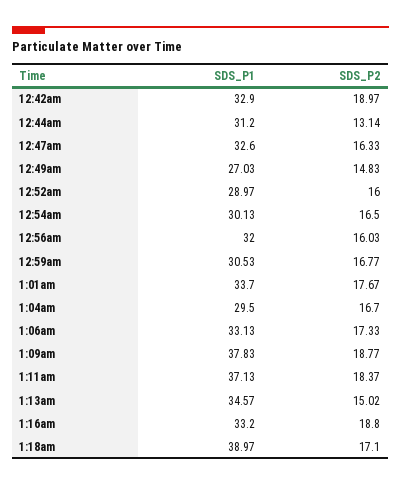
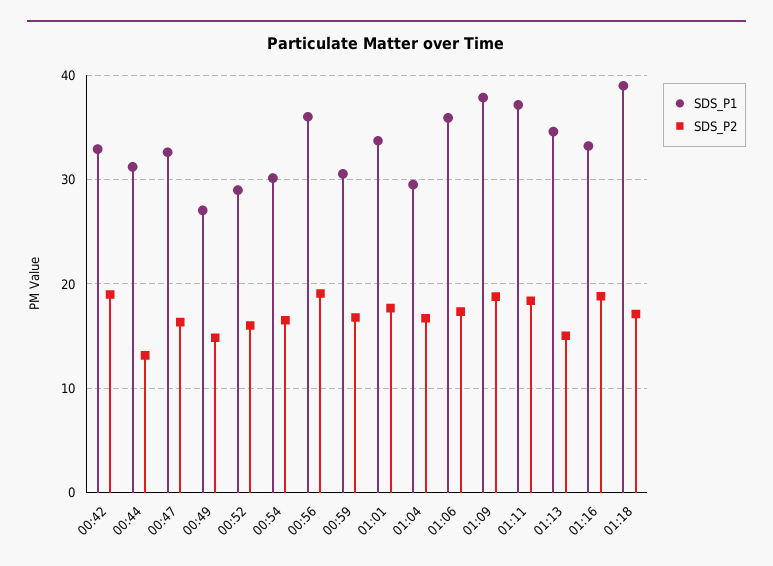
  {
    "SDS_P1": {
      "12:42am": 32.9,
      "12:44am": 31.2,
      "12:47am": 32.6,
      "12:49am": 27.03,
      "12:52am": 28.97,
      "12:54am": 30.13,
-     "12:56am": 32,
+     "12:56am": 36,
      "12:59am": 30.53,
      "1:01am": 33.7,
      "1:04am": 29.5,
-     "1:06am": 33.13,
+     "1:06am": 36,
      "1:09am": 37.83,
      "1:11am": 37.13,
      "1:13am": 34.57,
      "1:16am": 33.2,
      "1:18am": 38.97
    },
    "SDS_P2": {
      "12:42am": 18.97,
      "12:44am": 13.14,
      "12:47am": 16.33,
      "12:49am": 14.83,
      "12:52am": 16,
      "12:54am": 16.5,
-     "12:56am": 16.03,
+     "12:56am": 19,
      "12:59am": 16.77,
      "1:01am": 17.67,
      "1:04am": 16.7,
      "1:06am": 17.33,
      "1:09am": 18.77,
      "1:11am": 18.37,
      "1:13am": 15.02,
      "1:16am": 18.8,
      "1:18am": 17.1
    }
  }

